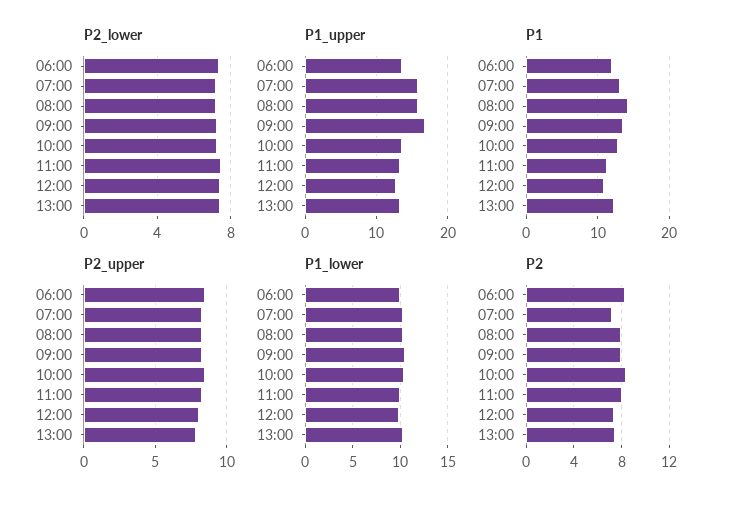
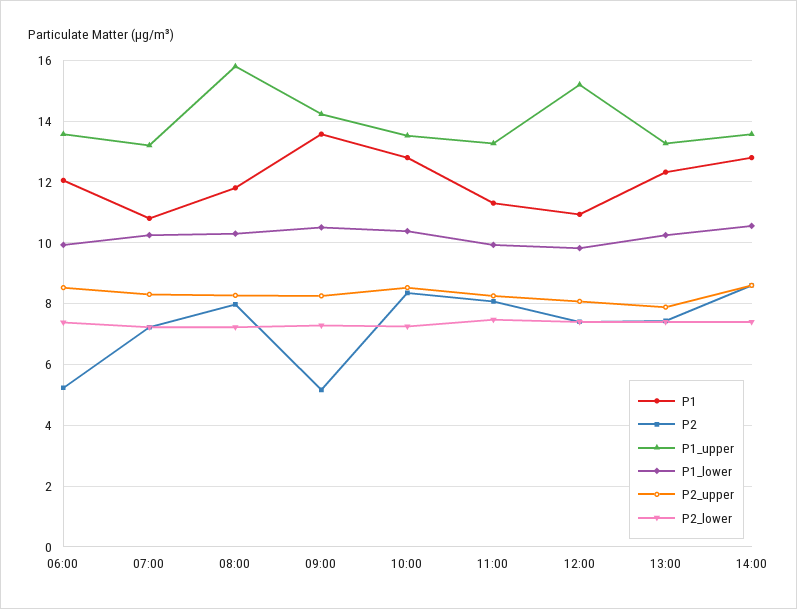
  {
    "P2_lower": {
      "06:00": 7.4,
      "07:00": 7.2,
      "08:00": 7.2,
      "09:00": 7.2,
      "10:00": 7.2,
      "11:00": 7.4,
      "12:00": 7.4,
-     "13:00": 7.4
+     "13:00": 7.4,
+     "14:00": 7.4
    },
    "P1_upper": {
      "06:00": 13.6,
-     "07:00": 16,
+     "07:00": 13.2,
      "08:00": 15.8,
-     "09:00": 17,
+     "09:00": 14.2,
      "10:00": 13.6,
      "11:00": 13.2,
-     "12:00": 13,
+     "12:00": 15.2,
-     "13:00": 13.2
+     "13:00": 13.2,
+     "14:00": 13.6
    },
    "P1": {
      "06:00": 12,
-     "07:00": 13,
+     "07:00": 10.8,
-     "08:00": 14,
+     "08:00": 11.8,
      "09:00": 13.6,
      "10:00": 12.8,
      "11:00": 11.4,
      "12:00": 11,
-     "13:00": 12.4
+     "13:00": 12.4,
+     "14:00": 12.8
    },
    "P2_upper": {
      "06:00": 8.6,
      "07:00": 8.4,
      "08:00": 8.2,
      "09:00": 8.2,
      "10:00": 8.6,
      "11:00": 8.2,
      "12:00": 8,
-     "13:00": 7.8
+     "13:00": 7.8,
+     "14:00": 8.6
    },
    "P1_lower": {
      "06:00": 10,
      "07:00": 10.2,
      "08:00": 10.4,
      "09:00": 10.6,
      "10:00": 10.4,
      "11:00": 10,
      "12:00": 9.8,
-     "13:00": 10.2
+     "13:00": 10.2,
+     "14:00": 10.6
    },
    "P2": {
-     "06:00": 8,
+     "06:00": 5.2,
      "07:00": 7.2,
      "08:00": 8,
-     "09:00": 8,
+     "09:00": 5.2,
      "10:00": 8.4,
      "11:00": 8,
      "12:00": 7.4,
-     "13:00": 7.4
+     "13:00": 7.4,
+     "14:00": 8.6
    }
  }

